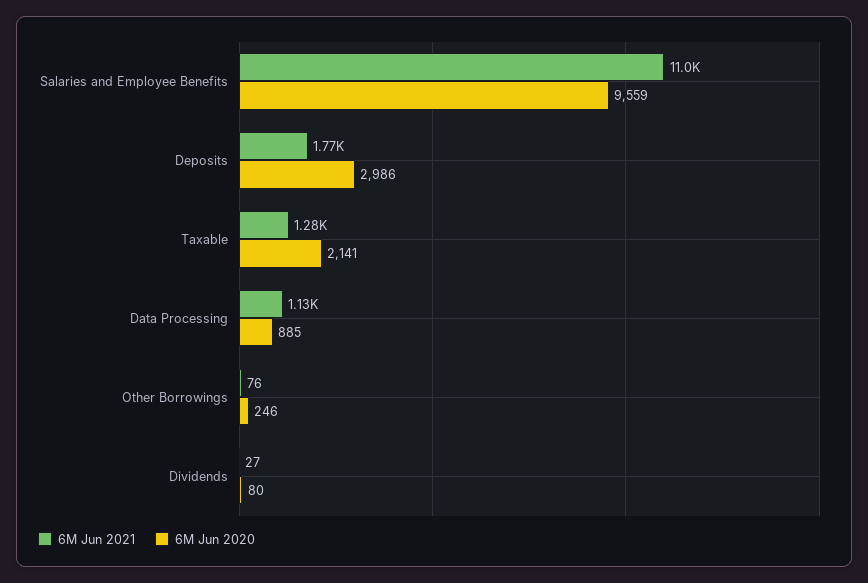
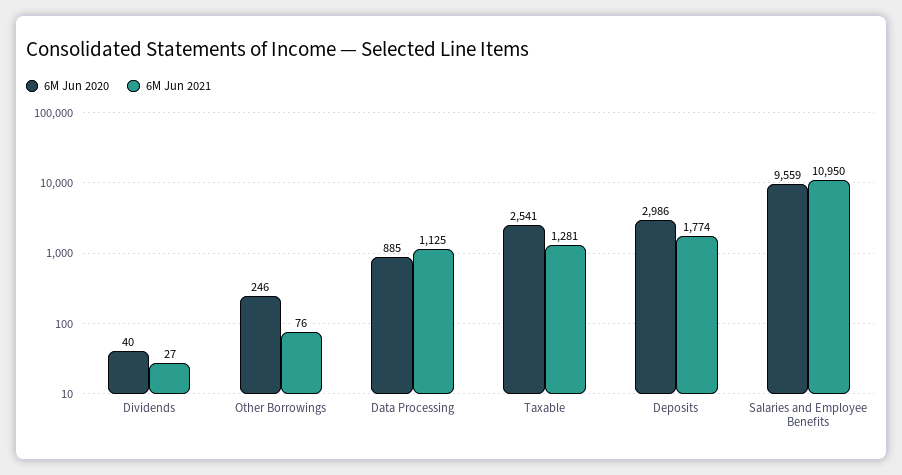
  {
    "6M Jun 2021": {
      "Salaries and Employee Benefits": 10950,
      "Deposits": 1774,
      "Taxable": 1281,
      "Data Processing": 1125,
      "Other Borrowings": 76,
      "Dividends": 27
    },
    "6M Jun 2020": {
      "Salaries and Employee Benefits": 9559,
      "Deposits": 2986,
-     "Taxable": 2141,
+     "Taxable": 2541,
      "Data Processing": 885,
      "Other Borrowings": 246,
-     "Dividends": 80
+     "Dividends": 40
    }
  }

